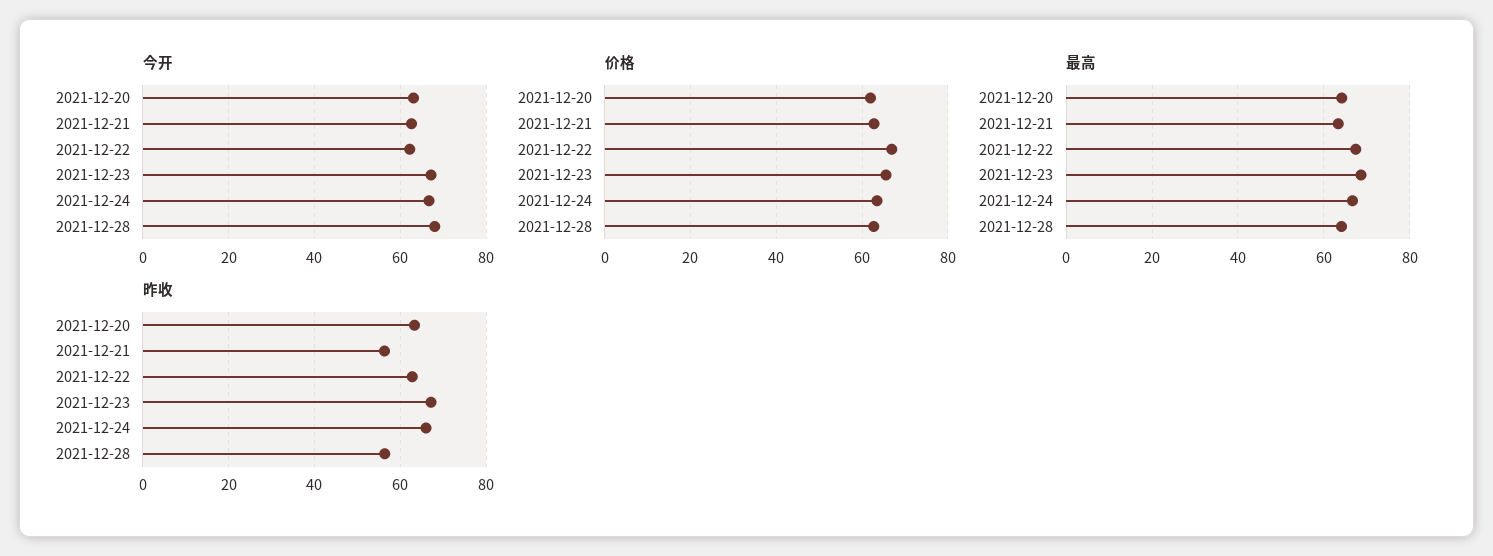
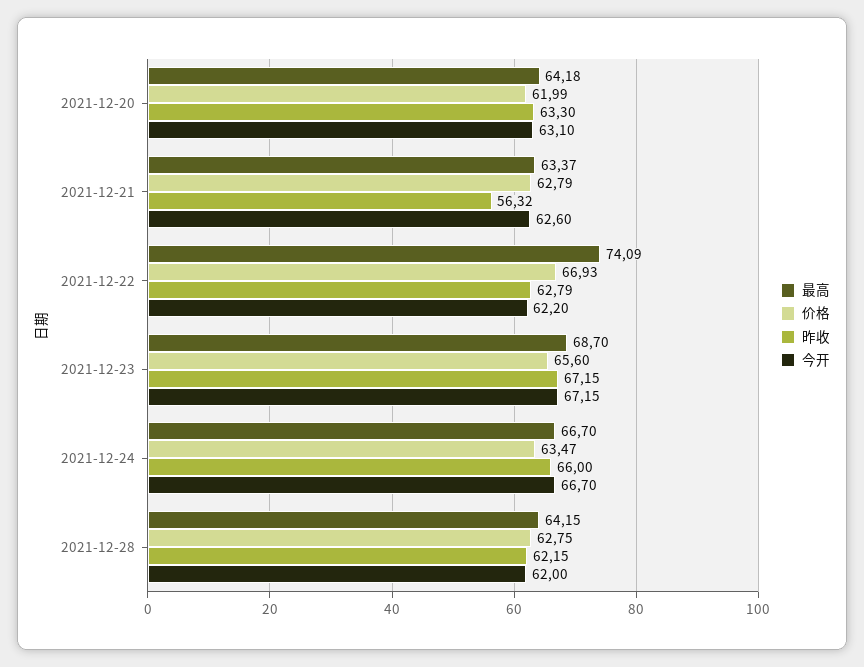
  {
    "今开": {
      "2021-12-20": 63.1,
      "2021-12-21": 62.6,
      "2021-12-22": 62.2,
      "2021-12-23": 67.15,
      "2021-12-24": 66.7,
-     "2021-12-28": 68
+     "2021-12-28": 62
    },
    "价格": {
      "2021-12-20": 61.99,
      "2021-12-21": 62.79,
      "2021-12-22": 66.93,
      "2021-12-23": 65.6,
      "2021-12-24": 63.47,
      "2021-12-28": 62.75
    },
    "最高": {
      "2021-12-20": 64.18,
      "2021-12-21": 63.37,
-     "2021-12-22": 68,
+     "2021-12-22": 74.09,
      "2021-12-23": 68.7,
      "2021-12-24": 66.7,
      "2021-12-28": 64.15
    },
    "昨收": {
      "2021-12-20": 63.3,
      "2021-12-21": 56.32,
      "2021-12-22": 62.79,
      "2021-12-23": 67.15,
      "2021-12-24": 66,
-     "2021-12-28": 56
+     "2021-12-28": 62.15
    }
  }

